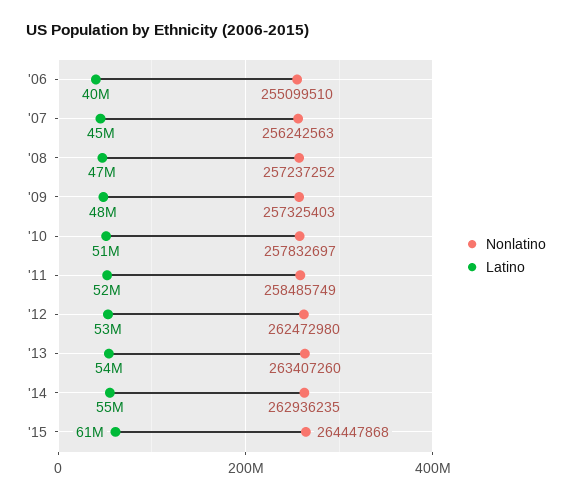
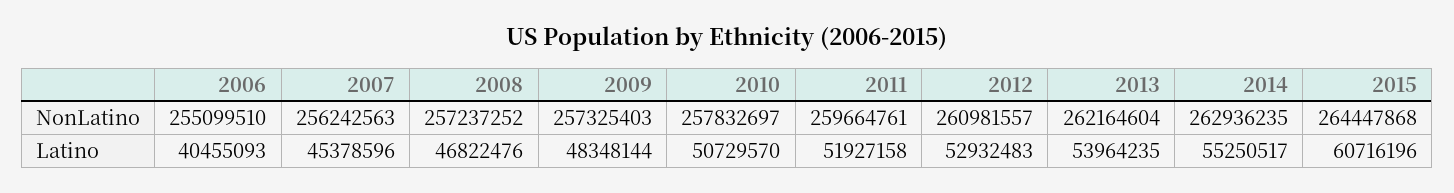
  {
    "Nonlatino": {
      "'06": 255099510,
      "'07": 256242563,
      "'08": 257237252,
      "'09": 257325403,
      "'10": 257832697,
-     "'11": 258485749,
+     "'11": 259664761,
-     "'12": 262472980,
+     "'12": 260981557,
-     "'13": 263407260,
+     "'13": 262164604,
      "'14": 262936235,
      "'15": 264447868
    },
    "Latino": {
      "'06": 40455093,
      "'07": 45378596,
      "'08": 46822476,
      "'09": 48348144,
      "'10": 50729570,
      "'11": 51927158,
      "'12": 52932483,
      "'13": 53964235,
      "'14": 55250517,
      "'15": 60716196
    }
  }

